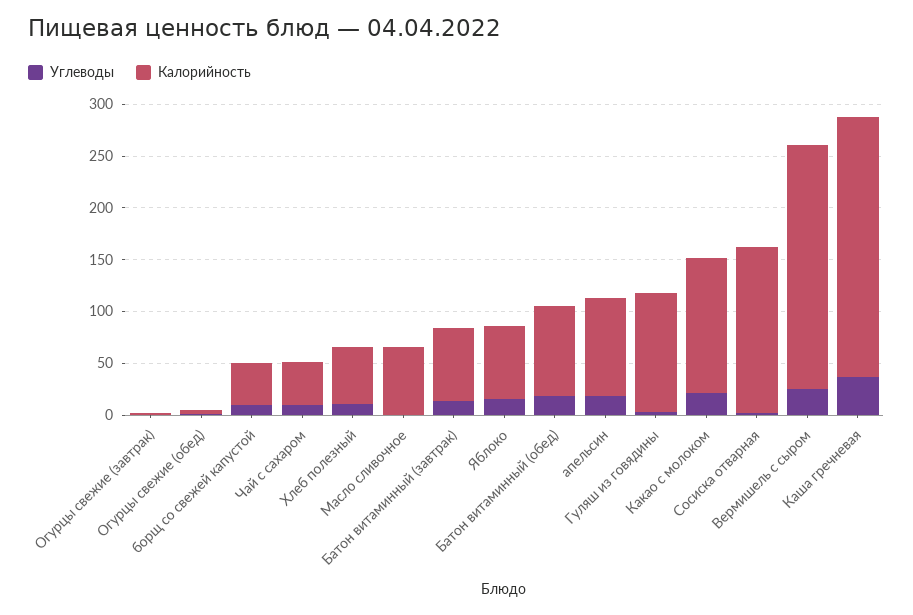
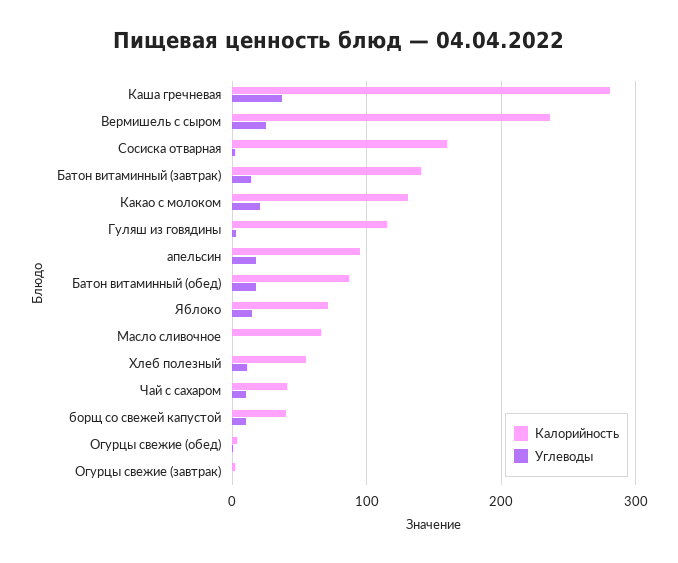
  {
    "Углеводы": {
      "Огурцы свежие (завтрак)": 0,
      "Огурцы свежие (обед)": 0,
      "борщ со свежей капустой": 10,
      "Чай с сахаром": 10,
      "Хлеб полезный": 10,
      "Масло сливочное": 0,
      "Батон витаминный (завтрак)": 10,
      "Яблоко": 20,
      "Батон витаминный (обед)": 20,
      "апельсин": 20,
      "Гуляш из говядины": 0,
      "Какао с молоком": 20,
      "Сосиска отварная": 0,
      "Вермишель с сыром": 30,
      "Каша гречневая": 40
    },
    "Калорийность": {
      "Огурцы свежие (завтрак)": 0,
      "Огурцы свежие (обед)": 0,
      "борщ со свежей капустой": 40,
      "Чай с сахаром": 40,
      "Хлеб полезный": 60,
      "Масло сливочное": 70,
-     "Батон витаминный (завтрак)": 70,
+     "Батон витаминный (завтрак)": 140,
      "Яблоко": 70,
      "Батон витаминный (обед)": 90,
      "апельсин": 100,
      "Гуляш из говядины": 120,
      "Какао с молоком": 130,
      "Сосиска отварная": 160,
      "Вермишель с сыром": 240,
-     "Каша гречневая": 250
+     "Каша гречневая": 280
    }
  }

